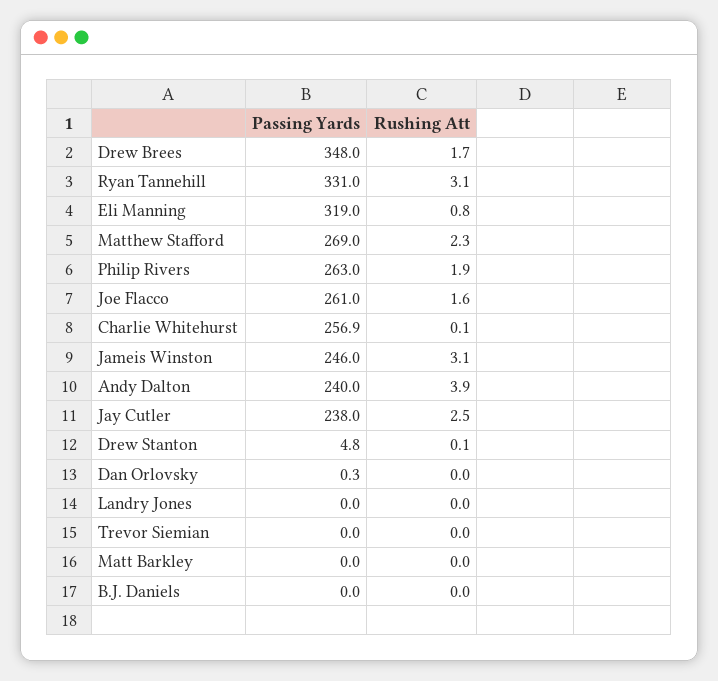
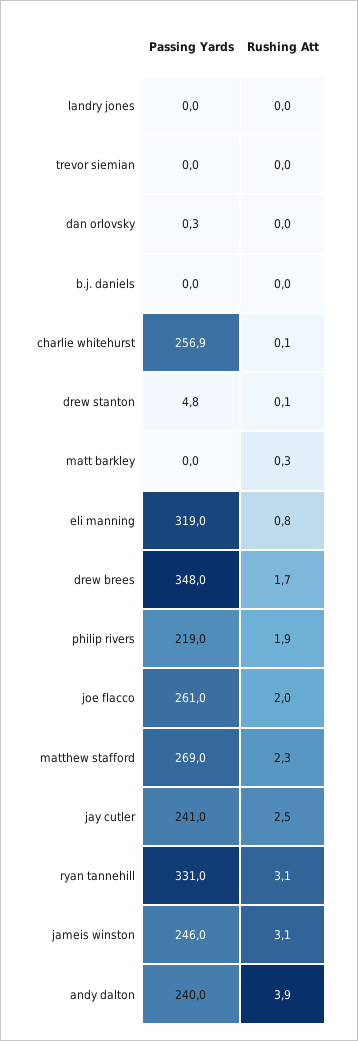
  {
    "Passing Yards": {
      "Drew Brees": 348,
      "Ryan Tannehill": 331,
      "Eli Manning": 319,
      "Matthew Stafford": 269,
-     "Philip Rivers": 263,
+     "Philip Rivers": 219,
      "Joe Flacco": 261,
      "Charlie Whitehurst": 256.9,
      "Jameis Winston": 246,
      "Andy Dalton": 240,
-     "Jay Cutler": 238,
+     "Jay Cutler": 241,
      "Drew Stanton": 4.8,
      "Dan Orlovsky": 0.3,
      "Landry Jones": 0,
      "Trevor Siemian": 0,
      "Matt Barkley": 0,
      "B.J. Daniels": 0
    },
    "Rushing Att": {
      "Drew Brees": 1.7,
      "Ryan Tannehill": 3.1,
      "Eli Manning": 0.8,
      "Matthew Stafford": 2.3,
      "Philip Rivers": 1.9,
-     "Joe Flacco": 1.6,
+     "Joe Flacco": 2,
      "Charlie Whitehurst": 0.1,
      "Jameis Winston": 3.1,
      "Andy Dalton": 3.9,
      "Jay Cutler": 2.5,
      "Drew Stanton": 0.1,
      "Dan Orlovsky": 0,
      "Landry Jones": 0,
      "Trevor Siemian": 0,
-     "Matt Barkley": 0,
+     "Matt Barkley": 0.3,
      "B.J. Daniels": 0
    }
  }

